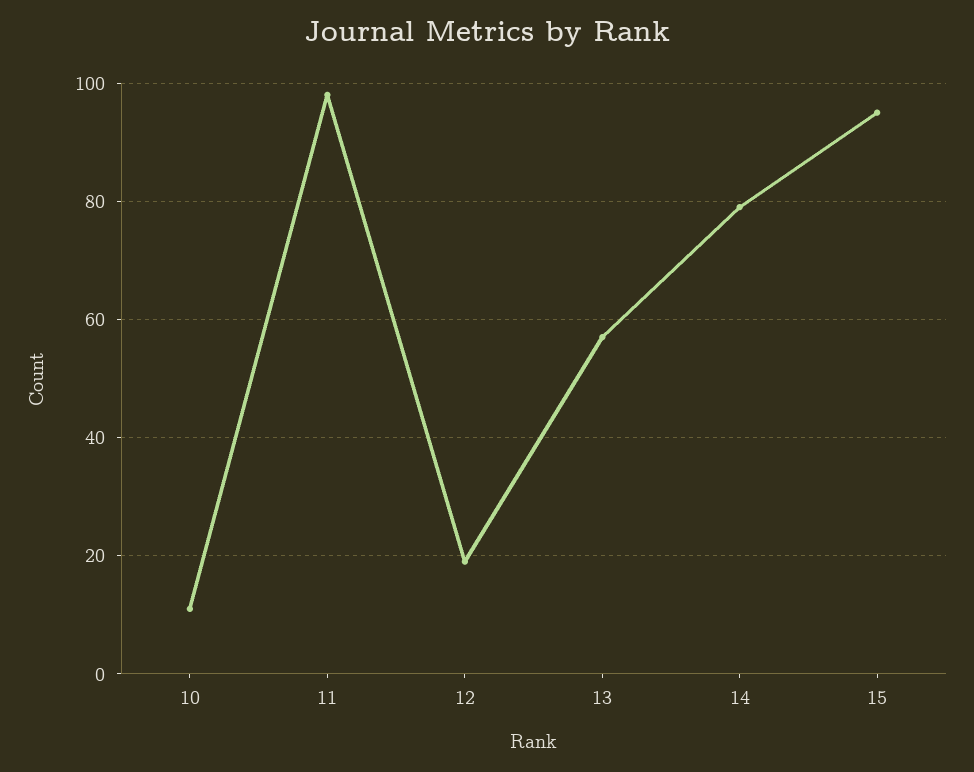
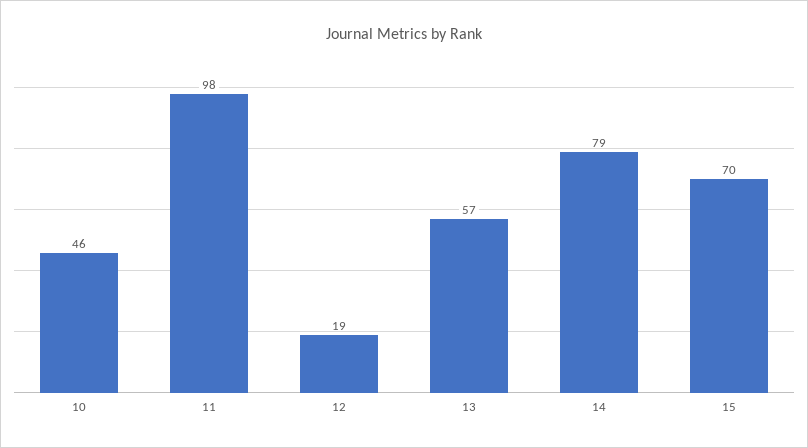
  {
-   "10": 10,
+   "10": 46,
    "11": 98,
    "12": 19,
    "13": 57,
    "14": 79,
-   "15": 95
+   "15": 70
  }

